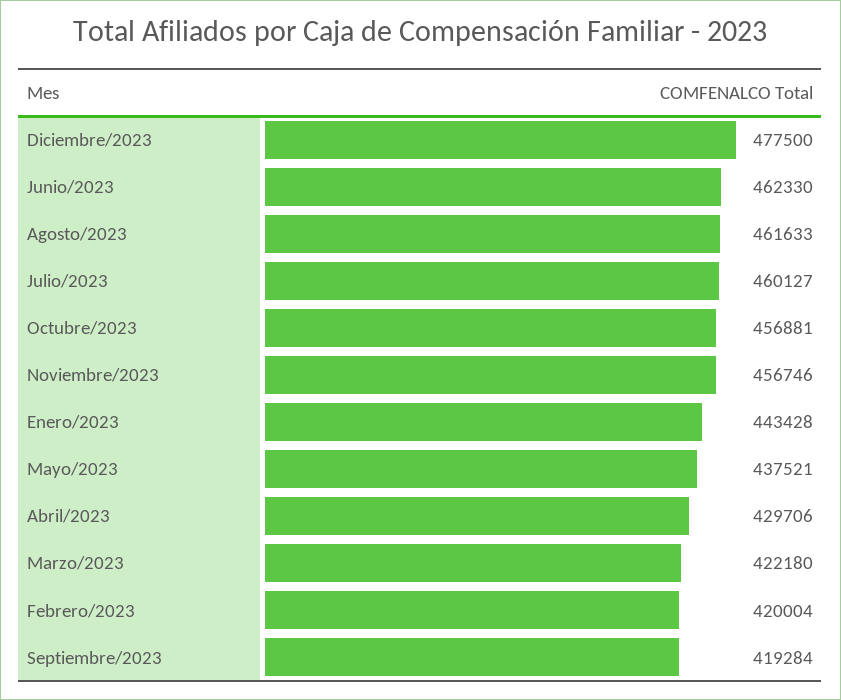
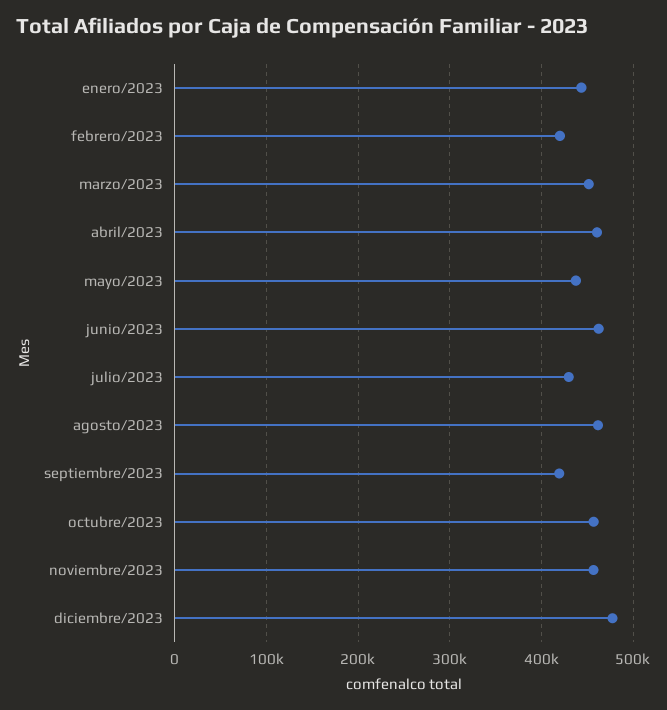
  {
    "Diciembre/2023": 477500,
    "Junio/2023": 462330,
    "Agosto/2023": 461633,
-   "Julio/2023": 460127,
+   "Julio/2023": 430000,
    "Octubre/2023": 456881,
    "Noviembre/2023": 456746,
    "Enero/2023": 443428,
    "Mayo/2023": 437521,
-   "Abril/2023": 429706,
+   "Abril/2023": 460000,
-   "Marzo/2023": 422180,
+   "Marzo/2023": 450000,
    "Febrero/2023": 420004,
    "Septiembre/2023": 419284
  }

